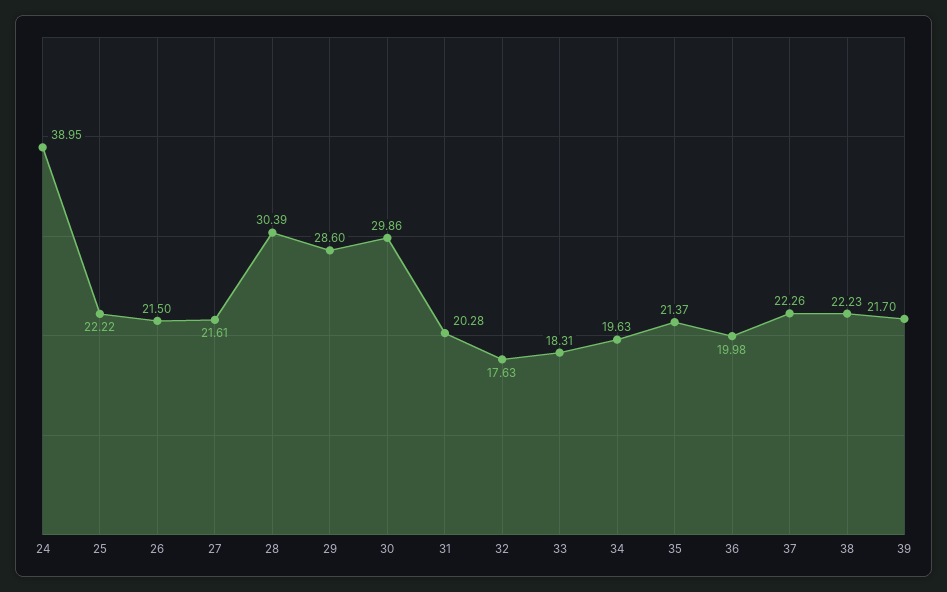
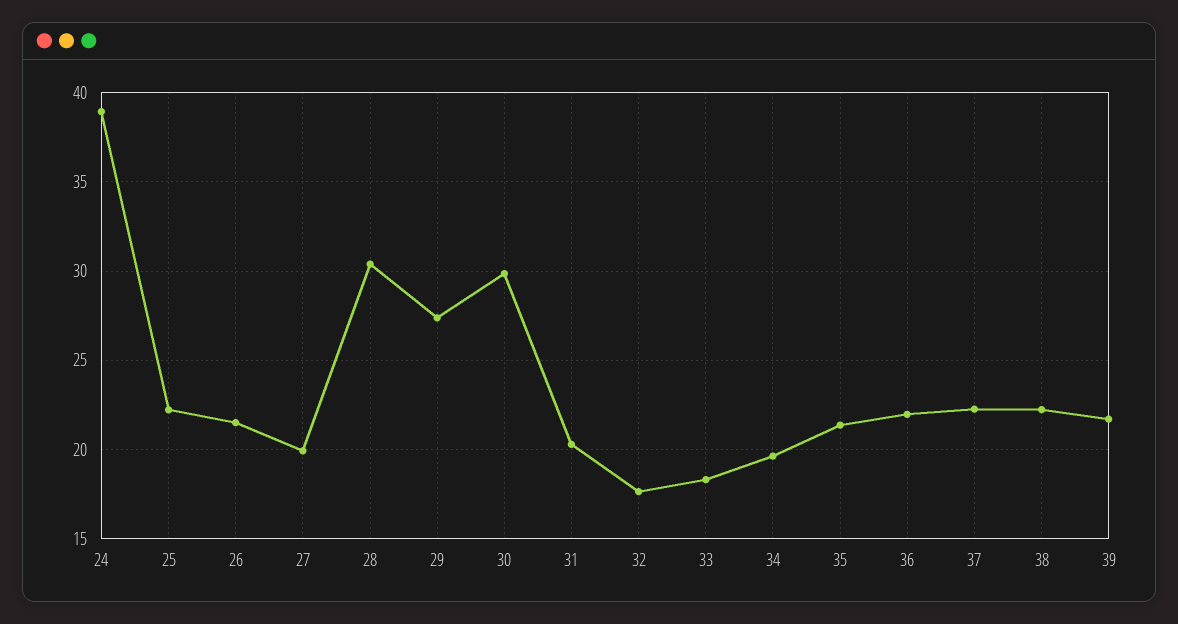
  {
    "24": 38.95,
    "25": 22.22,
    "26": 21.5,
-   "27": 21.61,
+   "27": 20,
    "28": 30.39,
-   "29": 28.6,
+   "29": 27.5,
    "30": 29.86,
    "31": 20.28,
    "32": 17.63,
    "33": 18.31,
    "34": 19.63,
    "35": 21.37,
-   "36": 19.98,
+   "36": 22,
    "37": 22.26,
    "38": 22.23,
    "39": 21.7
  }

